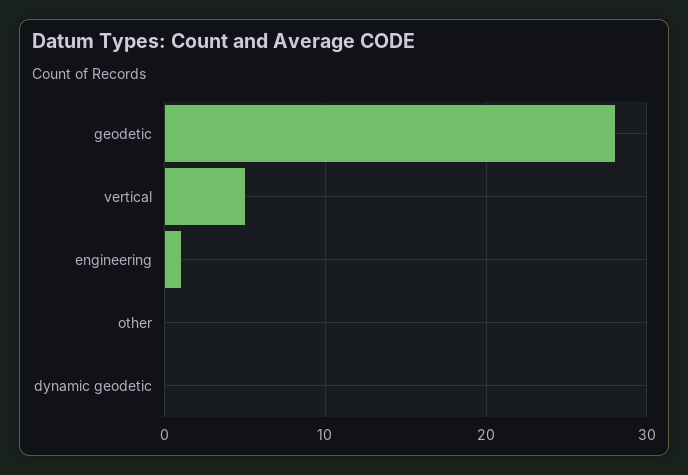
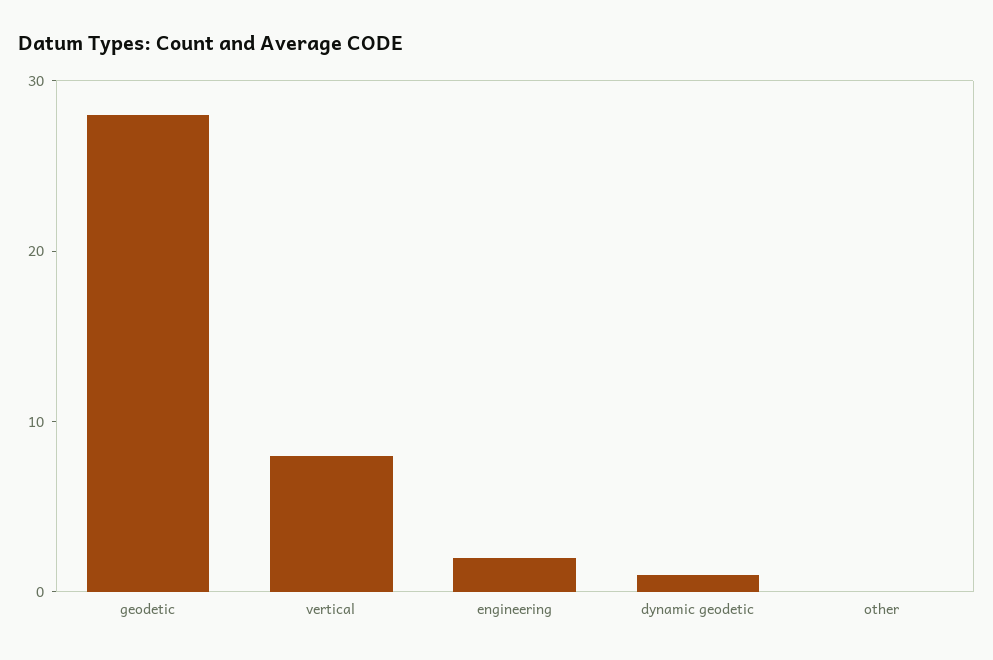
  {
    "geodetic": 28,
-   "vertical": 5,
+   "vertical": 8,
-   "engineering": 1,
+   "engineering": 2,
    "other": 0,
-   "dynamic geodetic": 0
+   "dynamic geodetic": 1
  }

